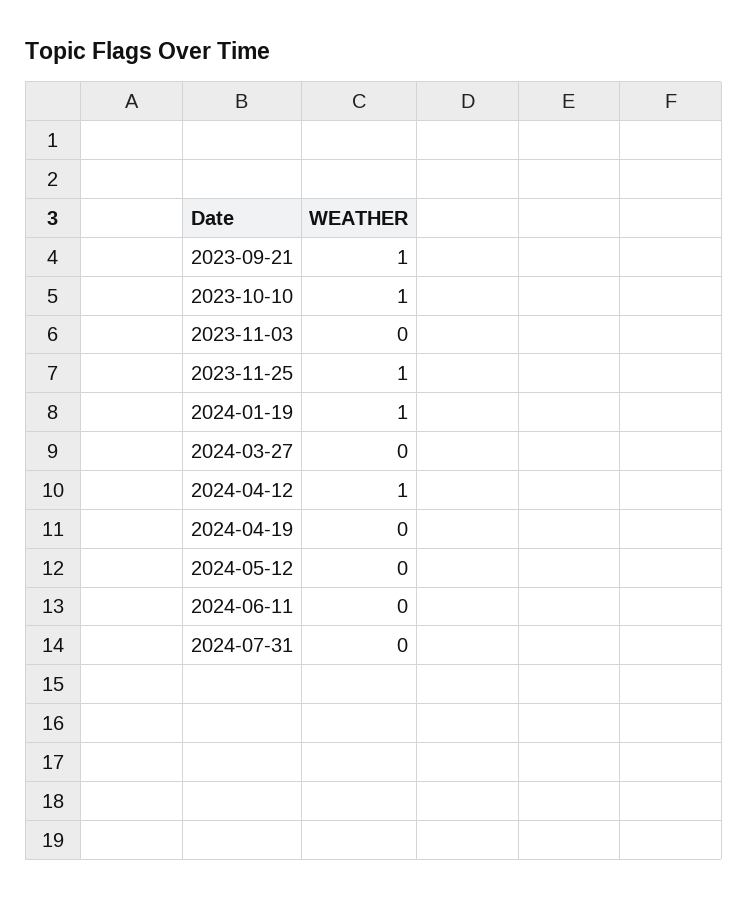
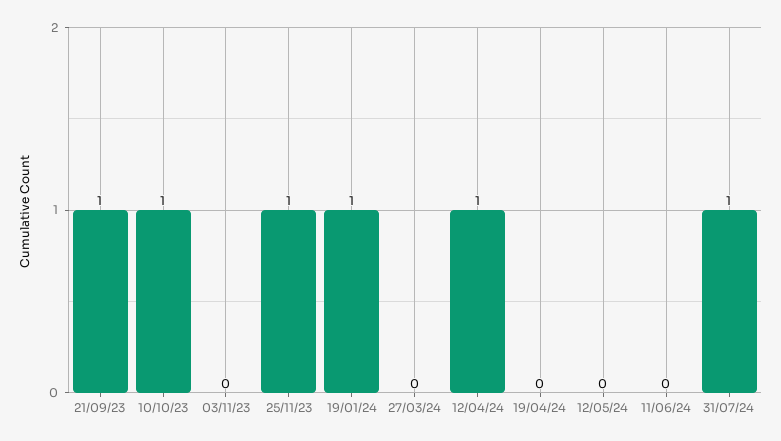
  {
    "2023-09-21": 1,
    "2023-10-10": 1,
    "2023-11-03": 0,
    "2023-11-25": 1,
    "2024-01-19": 1,
    "2024-03-27": 0,
    "2024-04-12": 1,
    "2024-04-19": 0,
    "2024-05-12": 0,
    "2024-06-11": 0,
-   "2024-07-31": 0
+   "2024-07-31": 1
  }

